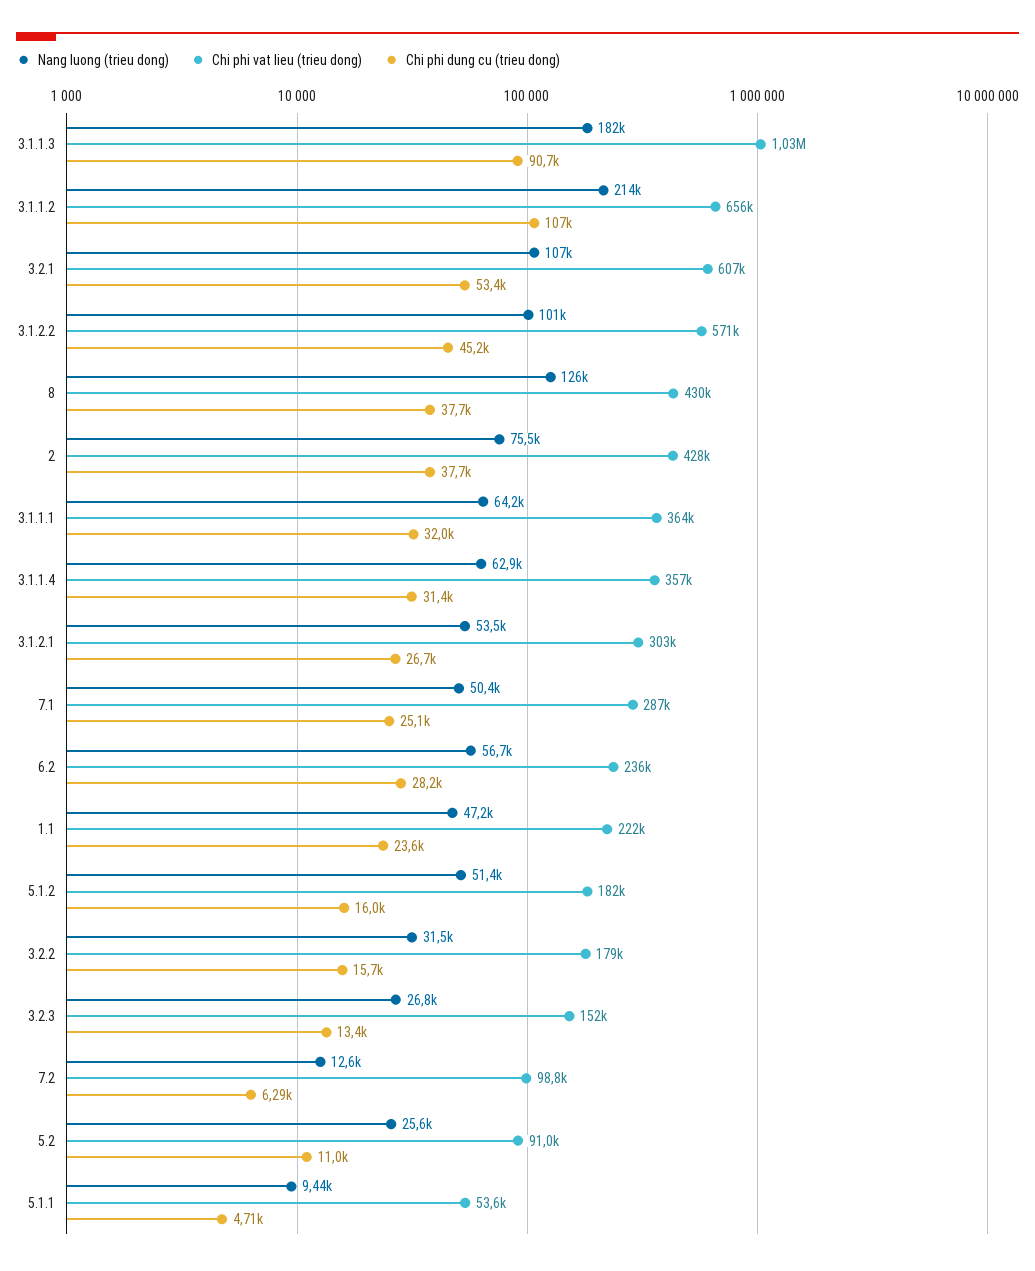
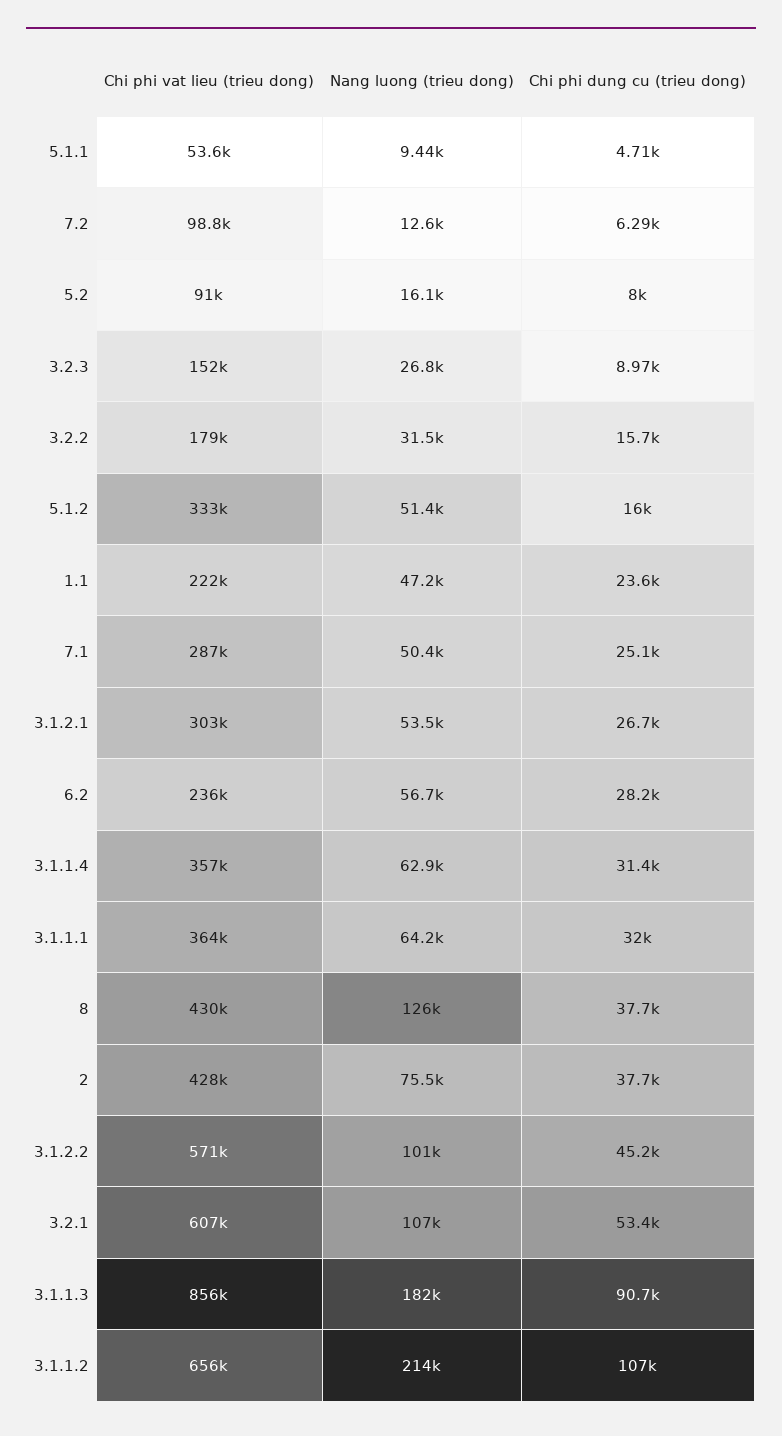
  {
    "Nang luong (trieu dong)": {
      "3.1.1.3": 182000,
      "3.1.1.2": 214000,
      "3.2.1": 107000,
      "3.1.2.2": 101000,
      "8": 126000,
      "2": 75500,
      "3.1.1.1": 64200,
      "3.1.1.4": 62900,
      "3.1.2.1": 53500,
      "7.1": 50400,
      "6.2": 56700,
      "1.1": 47200,
      "5.1.2": 51400,
      "3.2.2": 31500,
      "3.2.3": 26800,
      "7.2": 12600,
-     "5.2": 25600,
+     "5.2": 16100,
      "5.1.1": 9440
    },
    "Chi phi vat lieu (trieu dong)": {
-     "3.1.1.3": 1030000,
+     "3.1.1.3": 856000,
      "3.1.1.2": 656000,
      "3.2.1": 607000,
      "3.1.2.2": 571000,
      "8": 430000,
      "2": 428000,
      "3.1.1.1": 364000,
      "3.1.1.4": 357000,
      "3.1.2.1": 303000,
      "7.1": 287000,
      "6.2": 236000,
      "1.1": 222000,
-     "5.1.2": 182000,
+     "5.1.2": 333000,
      "3.2.2": 179000,
      "3.2.3": 152000,
      "7.2": 98800,
      "5.2": 91000,
      "5.1.1": 53600
    },
    "Chi phi dung cu (trieu dong)": {
      "3.1.1.3": 90700,
      "3.1.1.2": 107000,
      "3.2.1": 53400,
      "3.1.2.2": 45200,
      "8": 37700,
      "2": 37700,
      "3.1.1.1": 32000,
      "3.1.1.4": 31400,
      "3.1.2.1": 26700,
      "7.1": 25100,
      "6.2": 28200,
      "1.1": 23600,
      "5.1.2": 16000,
      "3.2.2": 15700,
-     "3.2.3": 13400,
+     "3.2.3": 8970,
      "7.2": 6290,
-     "5.2": 11000,
+     "5.2": 8000,
      "5.1.1": 4710
    }
  }

